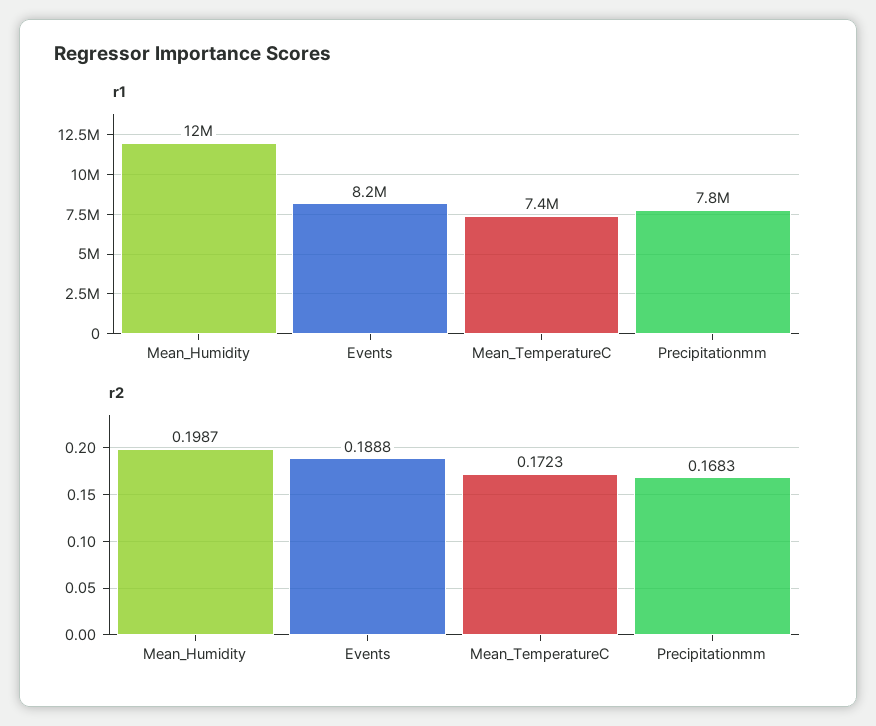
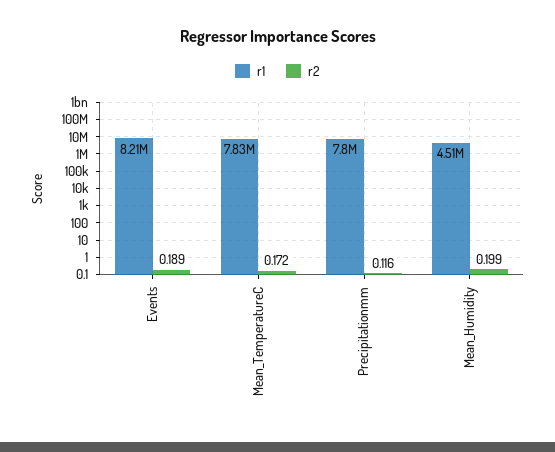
  {
    "r1": {
-     "Mean_Humidity": 12000000,
+     "Mean_Humidity": 4510000,
      "Events": 8210000,
-     "Mean_TemperatureC": 7400000,
+     "Mean_TemperatureC": 7830000,
      "Precipitationmm": 7800000
    },
    "r2": {
      "Mean_Humidity": 0.1987,
      "Events": 0.1888,
      "Mean_TemperatureC": 0.1723,
-     "Precipitationmm": 0.1683
+     "Precipitationmm": 0.116
    }
  }

